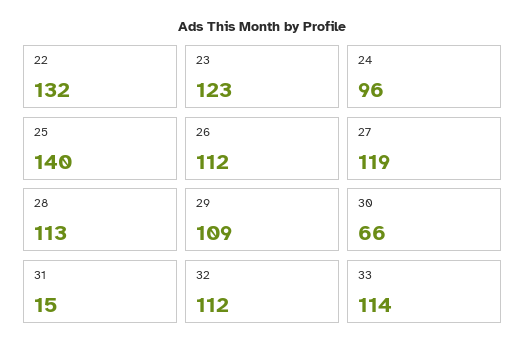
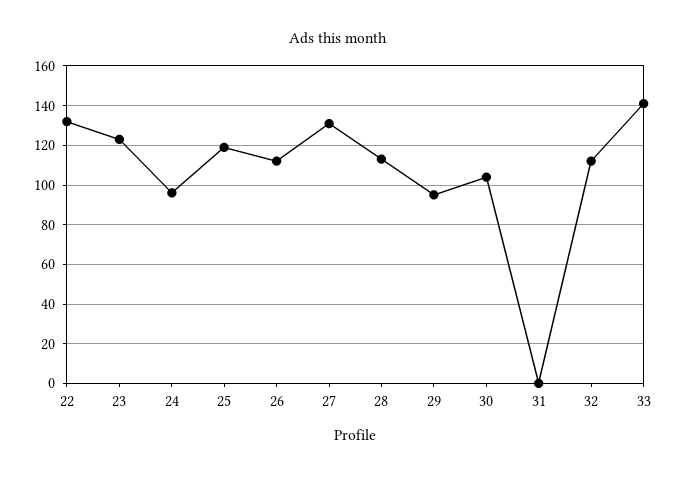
  {
    "22": 132,
    "23": 123,
    "24": 96,
-   "25": 140,
+   "25": 120,
    "26": 112,
-   "27": 119,
+   "27": 130,
    "28": 113,
-   "29": 109,
+   "29": 95,
-   "30": 66,
+   "30": 105,
-   "31": 15,
+   "31": 0,
    "32": 112,
-   "33": 114
+   "33": 140
  }

